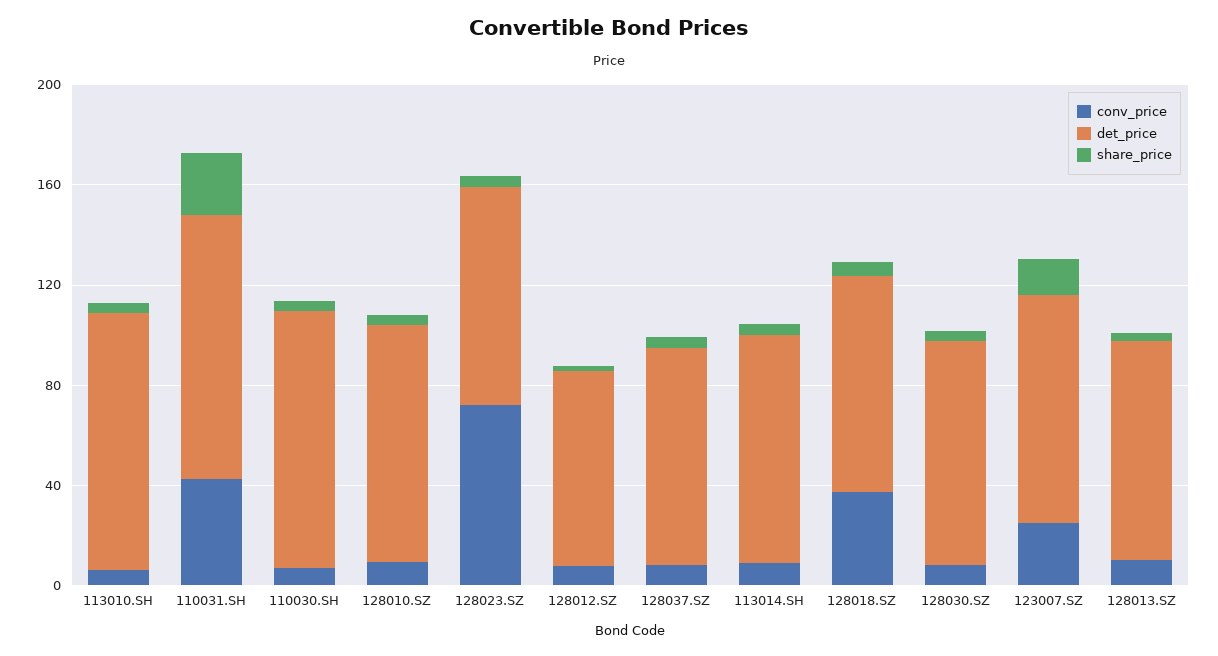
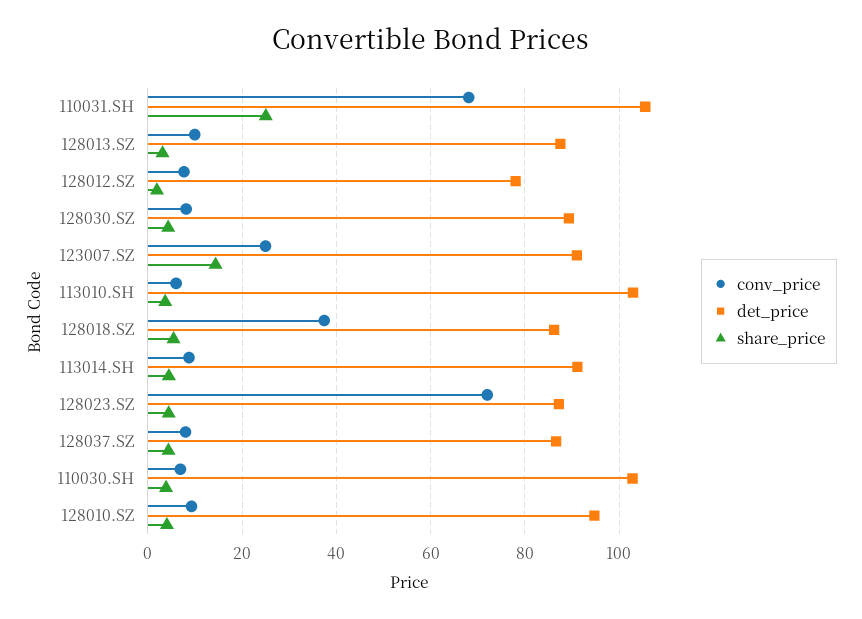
  {
    "conv_price": {
      "113010.SH": 6,
-     "110031.SH": 40,
+     "110031.SH": 68,
      "110030.SH": 6,
      "128010.SZ": 10,
      "128023.SZ": 72,
      "128012.SZ": 8,
      "128037.SZ": 8,
      "113014.SH": 8,
      "128018.SZ": 38,
      "128030.SZ": 8,
      "123007.SZ": 24,
      "128013.SZ": 10
    },
    "det_price": {
      "113010.SH": 102,
      "110031.SH": 106,
      "110030.SH": 102,
      "128010.SZ": 94,
      "128023.SZ": 88,
      "128012.SZ": 78,
      "128037.SZ": 86,
      "113014.SH": 92,
      "128018.SZ": 86,
      "128030.SZ": 90,
      "123007.SZ": 92,
      "128013.SZ": 88
    },
    "share_price": {
      "113010.SH": 4,
      "110031.SH": 26,
      "110030.SH": 4,
      "128010.SZ": 4,
      "128023.SZ": 4,
      "128012.SZ": 2,
      "128037.SZ": 4,
      "113014.SH": 4,
      "128018.SZ": 6,
      "128030.SZ": 4,
      "123007.SZ": 14,
      "128013.SZ": 4
    }
  }

